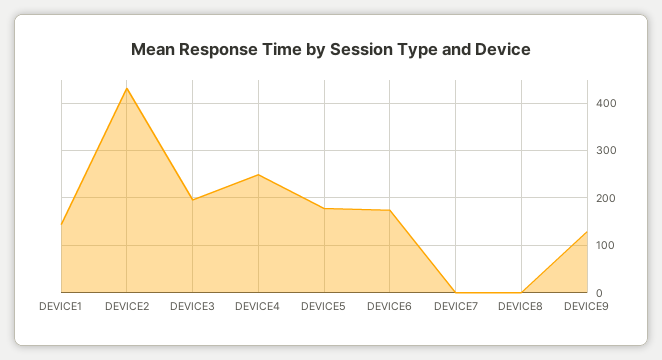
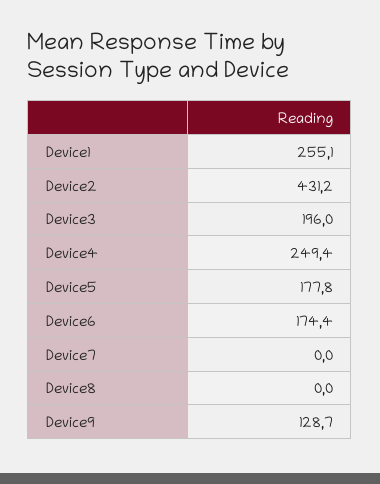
  {
-   "DEVICE1": 140,
+   "DEVICE1": 255.1,
    "DEVICE2": 431.2,
    "DEVICE3": 196,
    "DEVICE4": 249.4,
    "DEVICE5": 177.8,
    "DEVICE6": 174.4,
    "DEVICE7": 0,
    "DEVICE8": 0,
    "DEVICE9": 128.7
  }

